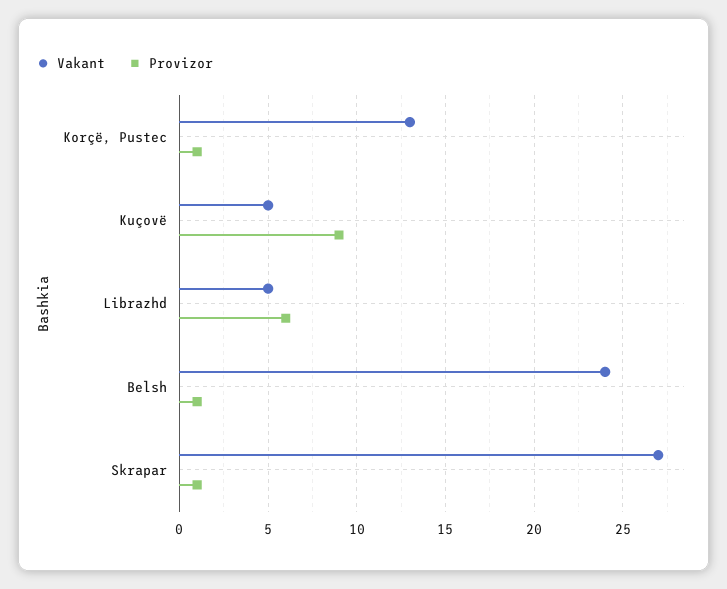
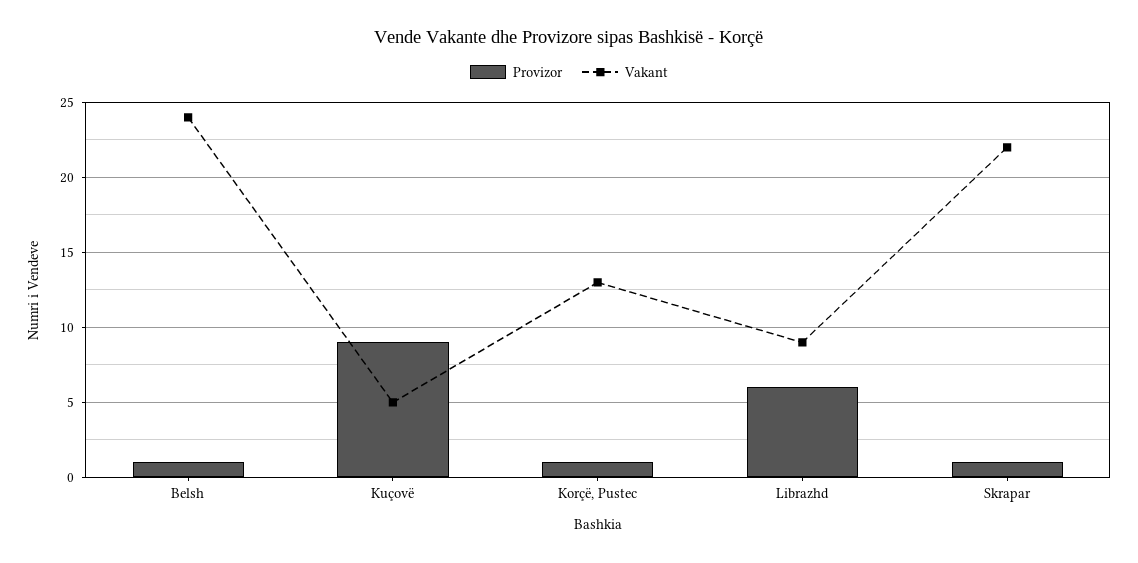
  {
    "Vakant": {
      "Korçë, Pustec": 13,
      "Kuçovë": 5,
-     "Librazhd": 5,
+     "Librazhd": 9,
      "Belsh": 24,
-     "Skrapar": 27
+     "Skrapar": 22
    },
    "Provizor": {
      "Korçë, Pustec": 1,
      "Kuçovë": 9,
      "Librazhd": 6,
      "Belsh": 1,
      "Skrapar": 1
    }
  }

